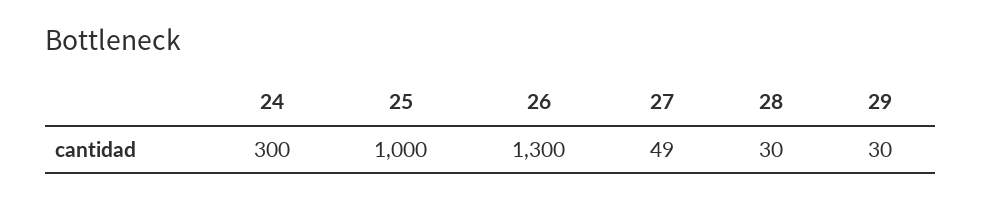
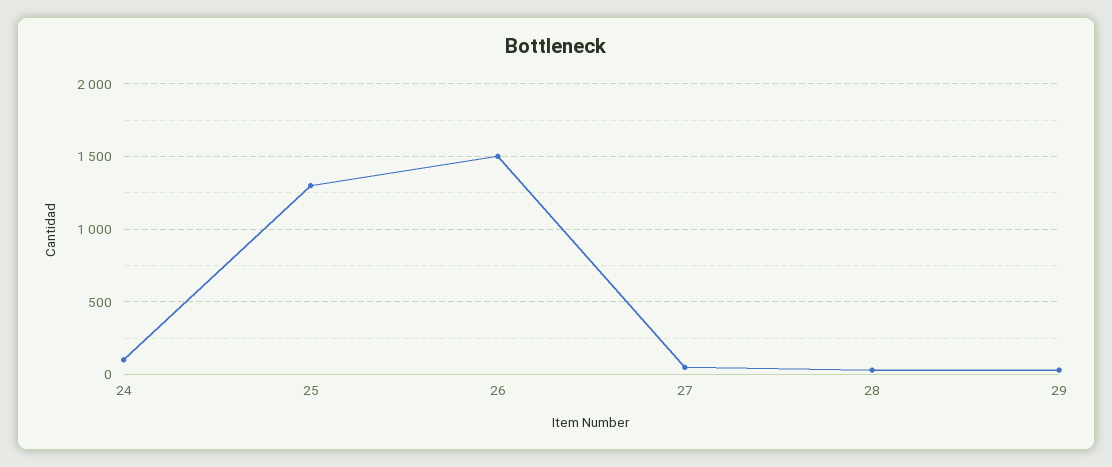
  {
-   "24": 300,
+   "24": 100,
-   "25": 1000,
+   "25": 1300,
-   "26": 1300,
+   "26": 1500,
    "27": 49,
    "28": 30,
    "29": 30
  }

